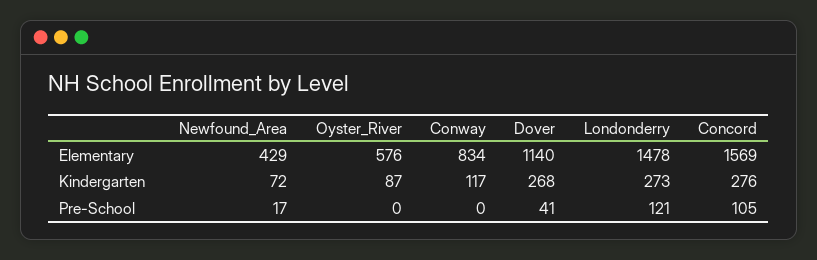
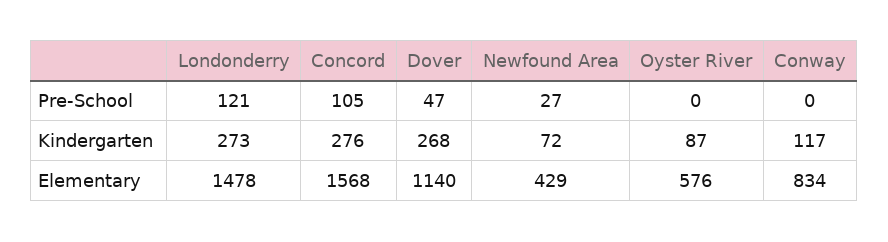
  {
    "Newfound_Area": {
      "Elementary": 429,
      "Kindergarten": 72,
-     "Pre-School": 17
+     "Pre-School": 27
    },
    "Oyster_River": {
      "Elementary": 576,
      "Kindergarten": 87,
      "Pre-School": 0
    },
    "Conway": {
      "Elementary": 834,
      "Kindergarten": 117,
      "Pre-School": 0
    },
    "Dover": {
      "Elementary": 1140,
      "Kindergarten": 268,
-     "Pre-School": 41
+     "Pre-School": 47
    },
    "Londonderry": {
      "Elementary": 1478,
      "Kindergarten": 273,
      "Pre-School": 121
    },
    "Concord": {
-     "Elementary": 1569,
+     "Elementary": 1568,
      "Kindergarten": 276,
      "Pre-School": 105
    }
  }

